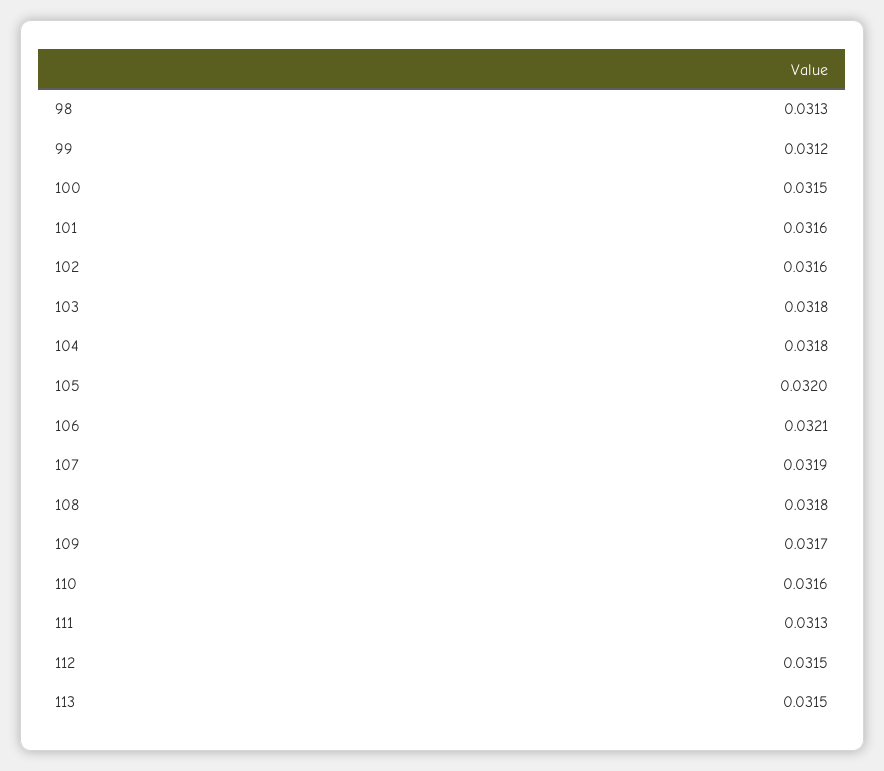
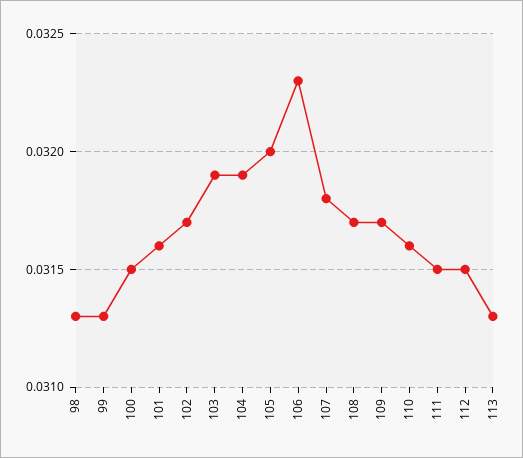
  {
    "98": 0.0313,
-   "99": 0.0312,
+   "99": 0.0313,
    "100": 0.0315,
    "101": 0.0316,
-   "102": 0.0316,
+   "102": 0.0317,
-   "103": 0.0318,
+   "103": 0.0319,
-   "104": 0.0318,
+   "104": 0.0319,
    "105": 0.032,
-   "106": 0.0321,
+   "106": 0.0323,
-   "107": 0.0319,
+   "107": 0.0318,
-   "108": 0.0318,
+   "108": 0.0317,
    "109": 0.0317,
    "110": 0.0316,
-   "111": 0.0313,
+   "111": 0.0315,
    "112": 0.0315,
-   "113": 0.0315
+   "113": 0.0313
  }

